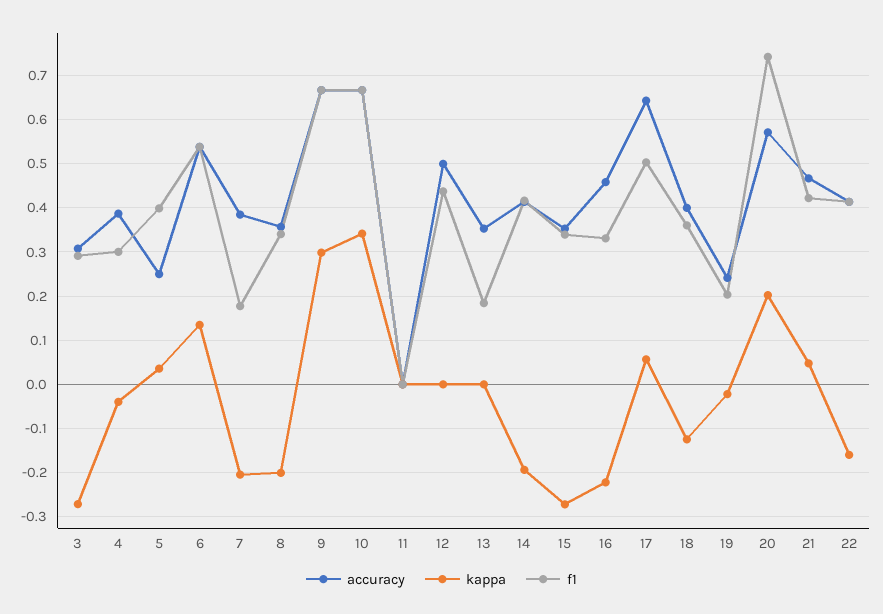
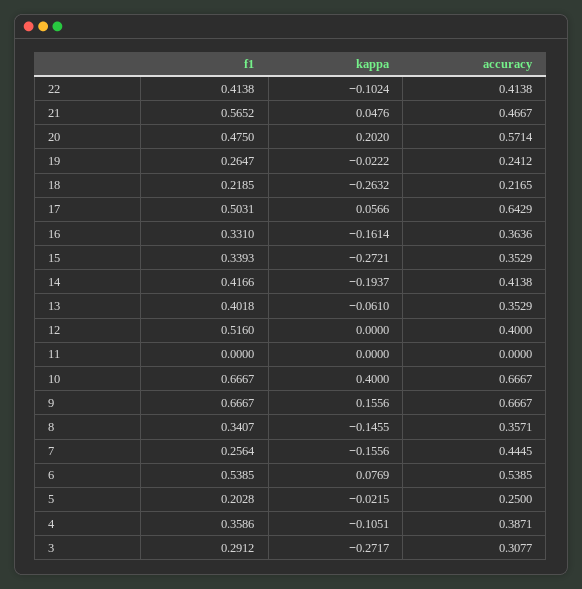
  {
    "accuracy": {
      "3": 0.3077,
      "4": 0.3871,
      "5": 0.25,
      "6": 0.5385,
-     "7": 0.38,
+     "7": 0.4445,
      "8": 0.3571,
      "9": 0.6667,
      "10": 0.6667,
      "11": 0,
-     "12": 0.5,
+     "12": 0.4,
      "13": 0.3529,
      "14": 0.4138,
      "15": 0.3529,
-     "16": 0.46,
+     "16": 0.3636,
      "17": 0.6429,
-     "18": 0.4,
+     "18": 0.2165,
      "19": 0.2412,
      "20": 0.5714,
      "21": 0.4667,
      "22": 0.4138
    },
    "kappa": {
      "3": -0.2717,
-     "4": -0.04,
+     "4": -0.1051,
-     "5": 0.04,
+     "5": -0.0215,
-     "6": 0.14,
+     "6": 0.0769,
-     "7": -0.2,
+     "7": -0.1556,
-     "8": -0.2,
+     "8": -0.1455,
-     "9": 0.3,
+     "9": 0.1556,
-     "10": 0.34,
+     "10": 0.4,
      "11": 0,
      "12": 0,
-     "13": 0,
+     "13": -0.061,
      "14": -0.1937,
      "15": -0.2721,
-     "16": -0.22,
+     "16": -0.1614,
      "17": 0.0566,
-     "18": -0.12,
+     "18": -0.2632,
      "19": -0.0222,
      "20": 0.202,
      "21": 0.0476,
-     "22": -0.16
+     "22": -0.1024
    },
    "f1": {
      "3": 0.2912,
-     "4": 0.3,
+     "4": 0.3586,
-     "5": 0.4,
+     "5": 0.2028,
      "6": 0.5385,
-     "7": 0.18,
+     "7": 0.2564,
      "8": 0.3407,
      "9": 0.6667,
      "10": 0.6667,
      "11": 0,
-     "12": 0.44,
+     "12": 0.516,
-     "13": 0.18,
+     "13": 0.4018,
      "14": 0.4166,
      "15": 0.3393,
      "16": 0.331,
      "17": 0.5031,
-     "18": 0.36,
+     "18": 0.2185,
-     "19": 0.2,
+     "19": 0.2647,
-     "20": 0.74,
+     "20": 0.475,
-     "21": 0.42,
+     "21": 0.5652,
      "22": 0.4138
    }
  }

